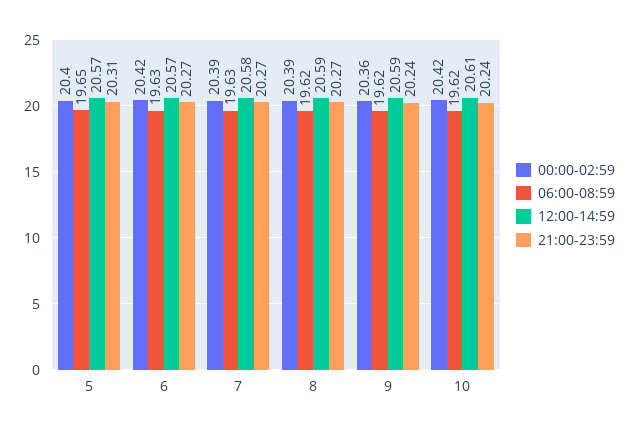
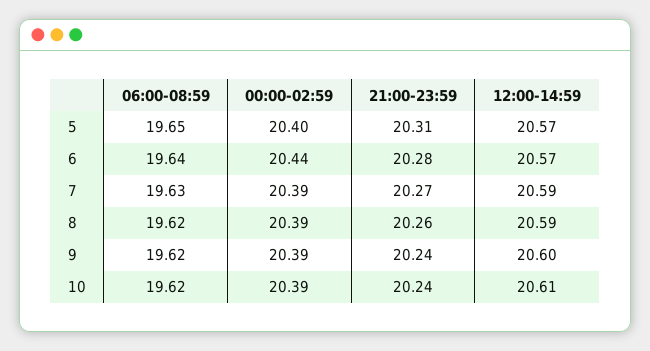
  {
    "00:00-02:59": {
      "5": 20.4,
-     "6": 20.42,
+     "6": 20.44,
      "7": 20.39,
      "8": 20.39,
-     "9": 20.36,
+     "9": 20.39,
-     "10": 20.42
+     "10": 20.39
    },
    "06:00-08:59": {
      "5": 19.65,
-     "6": 19.63,
+     "6": 19.64,
      "7": 19.63,
      "8": 19.62,
      "9": 19.62,
      "10": 19.62
    },
    "12:00-14:59": {
      "5": 20.57,
      "6": 20.57,
-     "7": 20.58,
+     "7": 20.59,
      "8": 20.59,
-     "9": 20.59,
+     "9": 20.6,
      "10": 20.61
    },
    "21:00-23:59": {
      "5": 20.31,
-     "6": 20.27,
+     "6": 20.28,
      "7": 20.27,
-     "8": 20.27,
+     "8": 20.26,
      "9": 20.24,
      "10": 20.24
    }
  }

